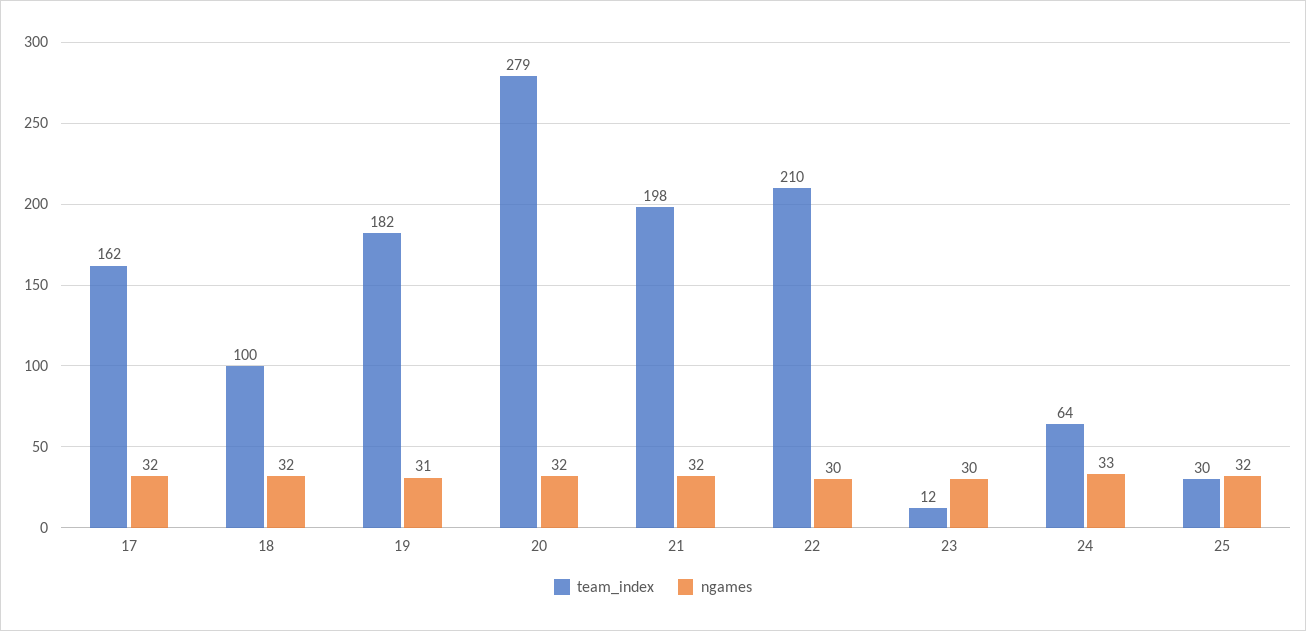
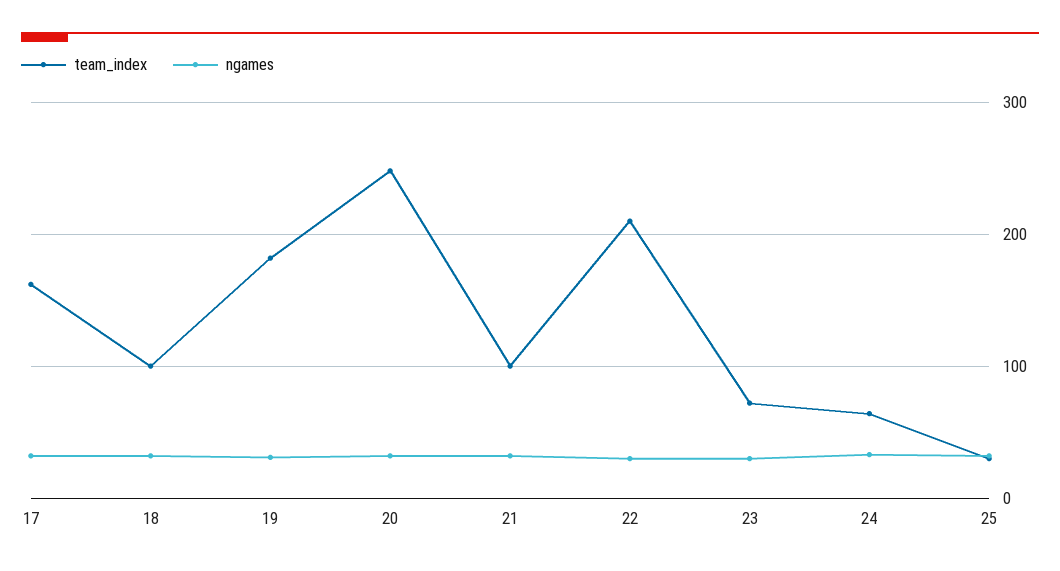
  {
    "team_index": {
      "17": 162,
      "18": 100,
      "19": 182,
-     "20": 279,
+     "20": 250,
-     "21": 198,
+     "21": 100,
      "22": 210,
-     "23": 12,
+     "23": 70,
      "24": 64,
      "25": 30
    },
    "ngames": {
      "17": 32,
      "18": 32,
      "19": 31,
      "20": 32,
      "21": 32,
      "22": 30,
      "23": 30,
      "24": 33,
      "25": 32
    }
  }

